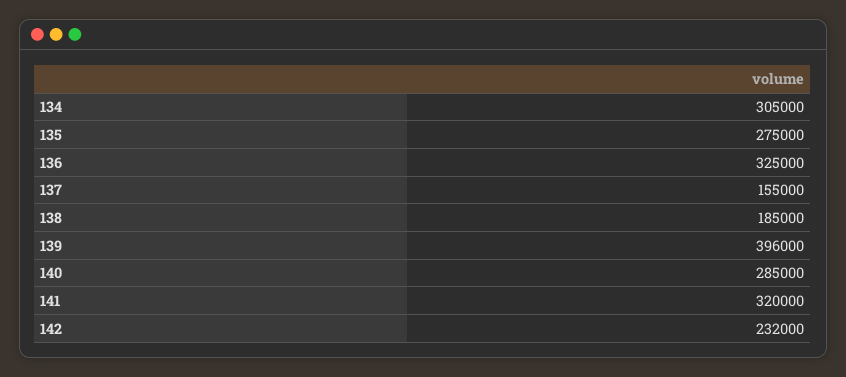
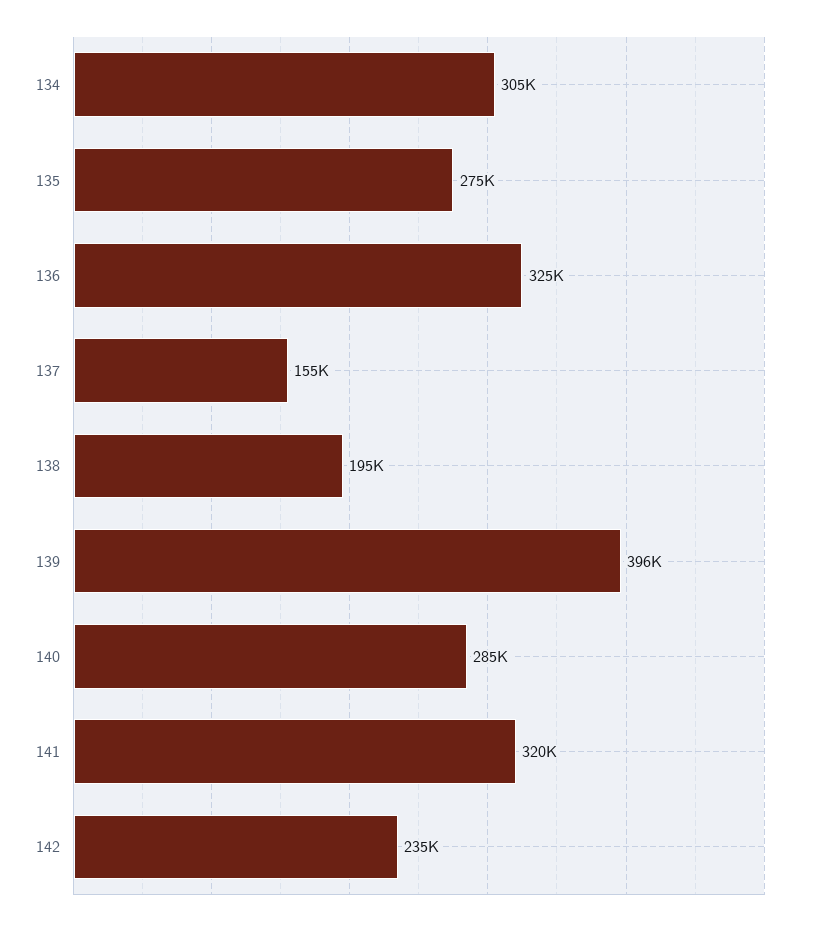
  {
    "134": 305000,
    "135": 275000,
    "136": 325000,
    "137": 155000,
-   "138": 185000,
+   "138": 195000,
    "139": 396000,
    "140": 285000,
    "141": 320000,
-   "142": 232000
+   "142": 235000
  }

